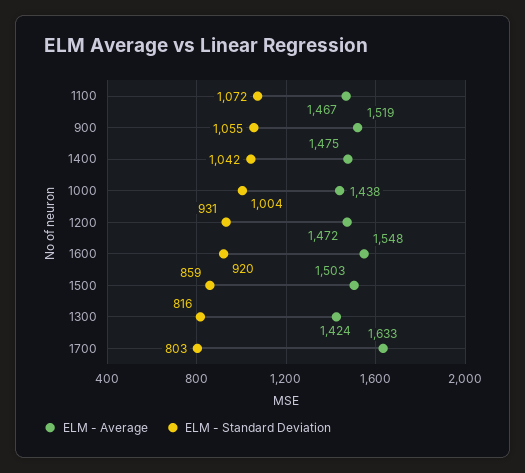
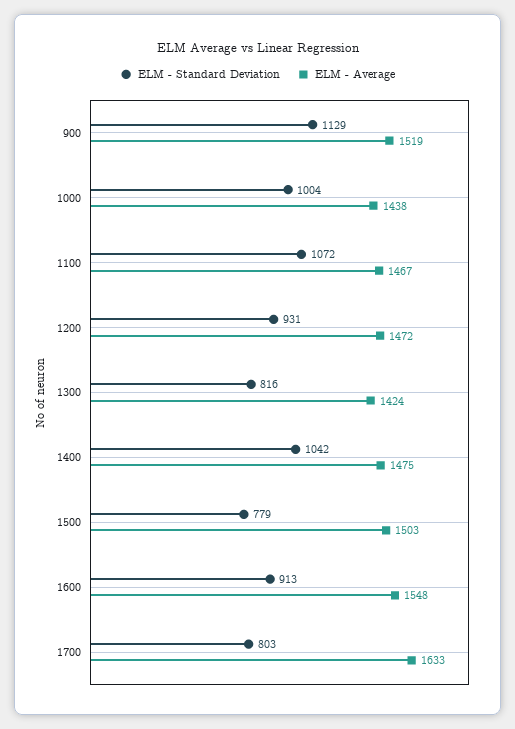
  {
    "ELM - Average": {
      "1100": 1467,
      "900": 1519,
      "1400": 1475,
      "1000": 1438,
      "1200": 1472,
      "1600": 1548,
      "1500": 1503,
      "1300": 1424,
      "1700": 1633
    },
    "ELM - Standard Deviation": {
      "1100": 1072,
-     "900": 1055,
+     "900": 1129,
      "1400": 1042,
      "1000": 1004,
      "1200": 931,
-     "1600": 920,
+     "1600": 913,
-     "1500": 859,
+     "1500": 779,
      "1300": 816,
      "1700": 803
    }
  }

